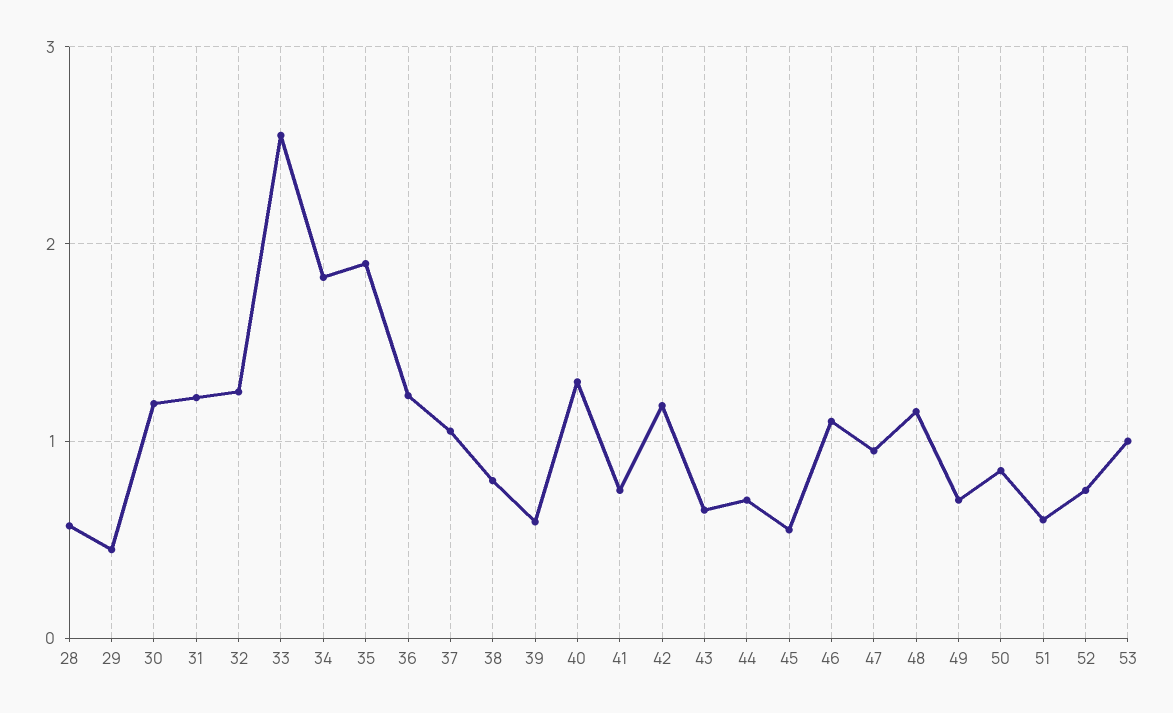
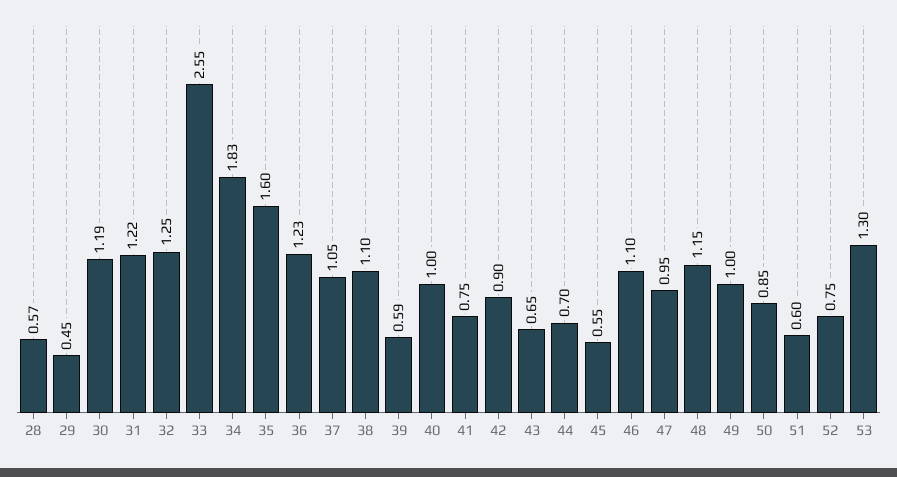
  {
    "28": 0.57,
    "29": 0.45,
    "30": 1.19,
    "31": 1.22,
    "32": 1.25,
    "33": 2.55,
    "34": 1.83,
-   "35": 1.9,
+   "35": 1.6,
    "36": 1.23,
    "37": 1.05,
-   "38": 0.8,
+   "38": 1.1,
    "39": 0.59,
-   "40": 1.3,
+   "40": 1,
    "41": 0.75,
-   "42": 1.2,
+   "42": 0.9,
    "43": 0.65,
    "44": 0.7,
    "45": 0.55,
    "46": 1.1,
    "47": 0.95,
    "48": 1.15,
-   "49": 0.7,
+   "49": 1,
    "50": 0.85,
    "51": 0.6,
    "52": 0.75,
-   "53": 1
+   "53": 1.3
  }

